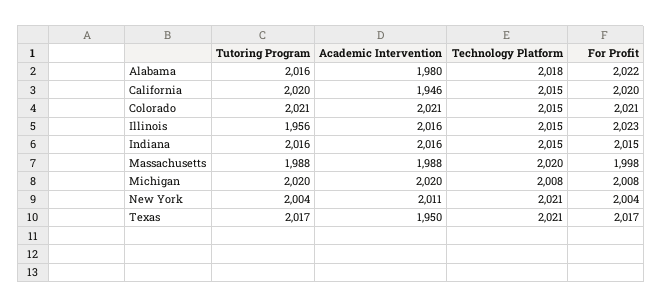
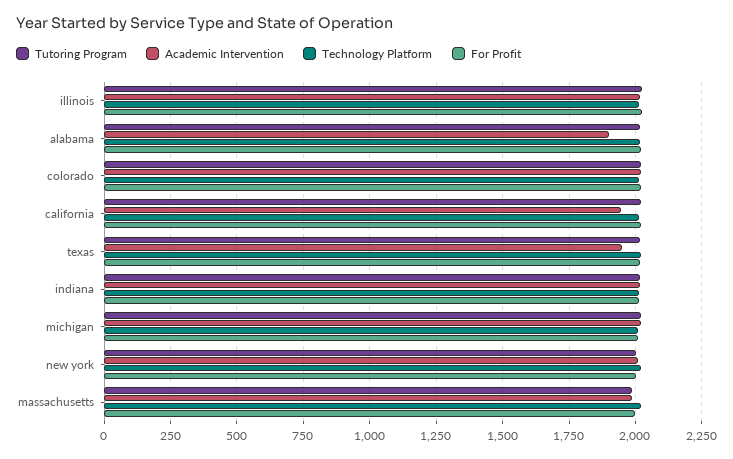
  {
    "Tutoring Program": {
      "Alabama": 2016,
      "California": 2020,
      "Colorado": 2021,
-     "Illinois": 1956,
+     "Illinois": 2025,
      "Indiana": 2016,
      "Massachusetts": 1988,
      "Michigan": 2020,
      "New York": 2004,
      "Texas": 2017
    },
    "Academic Intervention": {
-     "Alabama": 1980,
+     "Alabama": 1900,
      "California": 1946,
      "Colorado": 2021,
      "Illinois": 2016,
      "Indiana": 2016,
      "Massachusetts": 1988,
      "Michigan": 2020,
      "New York": 2011,
      "Texas": 1950
    },
    "Technology Platform": {
      "Alabama": 2018,
      "California": 2015,
      "Colorado": 2015,
      "Illinois": 2015,
      "Indiana": 2015,
      "Massachusetts": 2020,
      "Michigan": 2008,
      "New York": 2021,
      "Texas": 2021
    },
    "For Profit": {
      "Alabama": 2022,
      "California": 2020,
      "Colorado": 2021,
      "Illinois": 2023,
      "Indiana": 2015,
      "Massachusetts": 1998,
      "Michigan": 2008,
      "New York": 2004,
      "Texas": 2017
    }
  }

